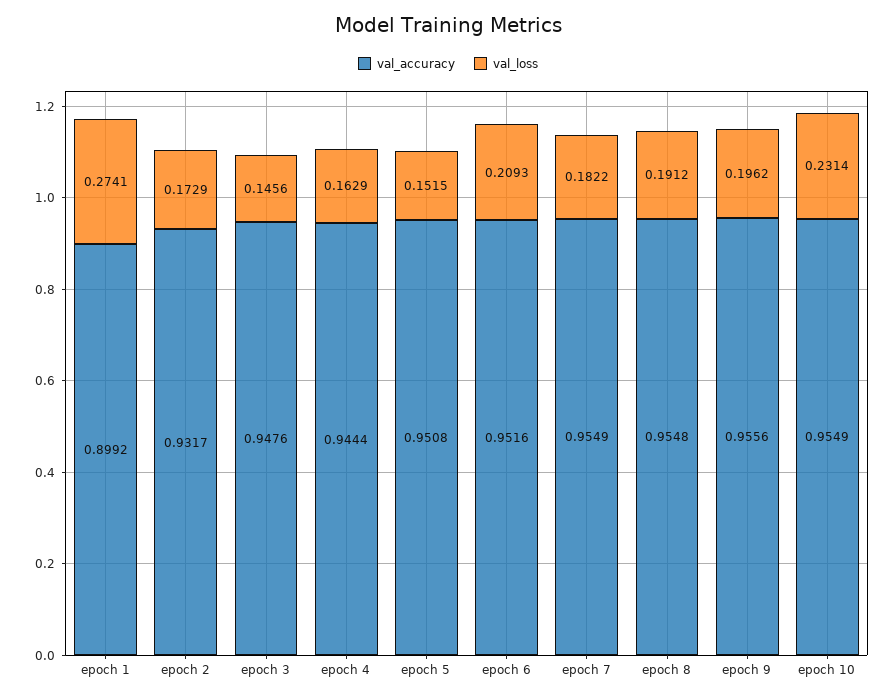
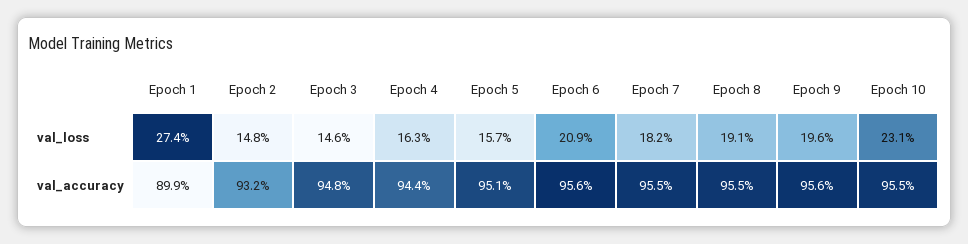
  {
    "val_accuracy": {
      "epoch 1": 0.8992,
      "epoch 2": 0.9317,
      "epoch 3": 0.9476,
      "epoch 4": 0.9444,
      "epoch 5": 0.9508,
-     "epoch 6": 0.9516,
+     "epoch 6": 0.956,
      "epoch 7": 0.9549,
      "epoch 8": 0.9548,
      "epoch 9": 0.9556,
      "epoch 10": 0.9549
    },
    "val_loss": {
      "epoch 1": 0.2741,
-     "epoch 2": 0.1729,
+     "epoch 2": 0.148,
      "epoch 3": 0.1456,
      "epoch 4": 0.1629,
-     "epoch 5": 0.1515,
+     "epoch 5": 0.157,
      "epoch 6": 0.2093,
      "epoch 7": 0.1822,
      "epoch 8": 0.1912,
      "epoch 9": 0.1962,
      "epoch 10": 0.2314
    }
  }

